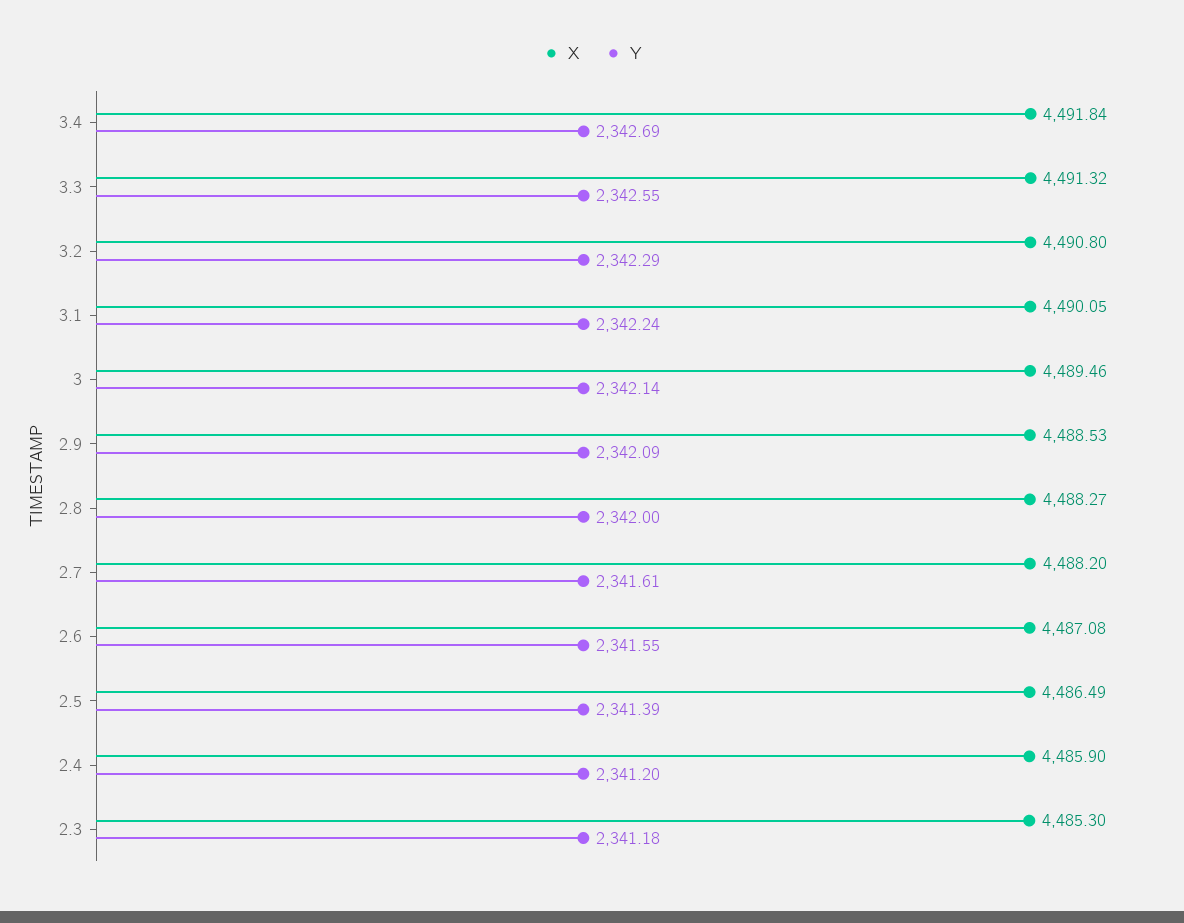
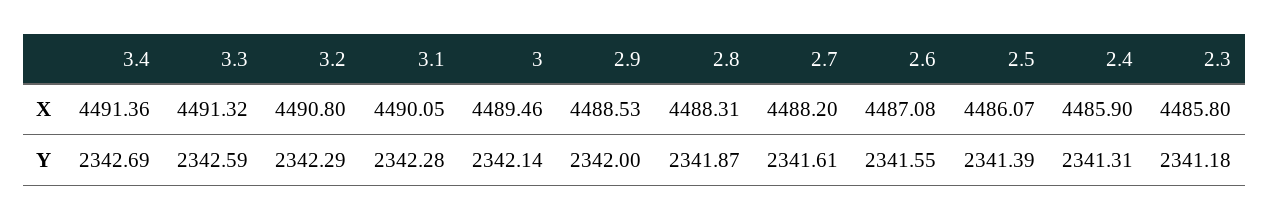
  {
    "X": {
-     "3.4": 4491.84,
+     "3.4": 4491.36,
      "3.3": 4491.32,
      "3.2": 4490.8,
      "3.1": 4490.05,
      "3": 4489.46,
      "2.9": 4488.53,
-     "2.8": 4488.27,
+     "2.8": 4488.31,
      "2.7": 4488.2,
      "2.6": 4487.08,
-     "2.5": 4486.49,
+     "2.5": 4486.07,
      "2.4": 4485.9,
-     "2.3": 4485.3
+     "2.3": 4485.8
    },
    "Y": {
      "3.4": 2342.69,
-     "3.3": 2342.55,
+     "3.3": 2342.59,
      "3.2": 2342.29,
-     "3.1": 2342.24,
+     "3.1": 2342.28,
      "3": 2342.14,
-     "2.9": 2342.09,
+     "2.9": 2342,
-     "2.8": 2342,
+     "2.8": 2341.87,
      "2.7": 2341.61,
      "2.6": 2341.55,
      "2.5": 2341.39,
-     "2.4": 2341.2,
+     "2.4": 2341.31,
      "2.3": 2341.18
    }
  }

